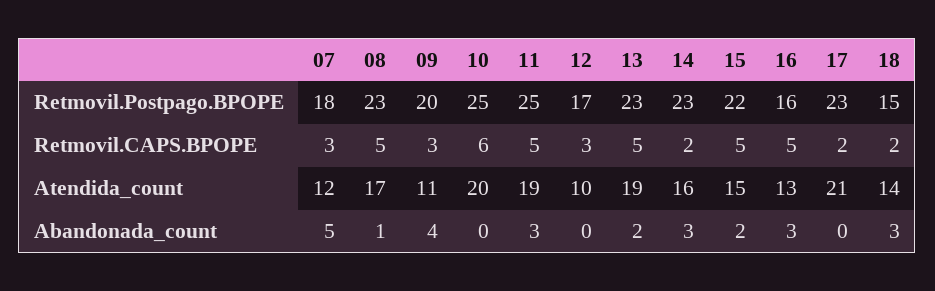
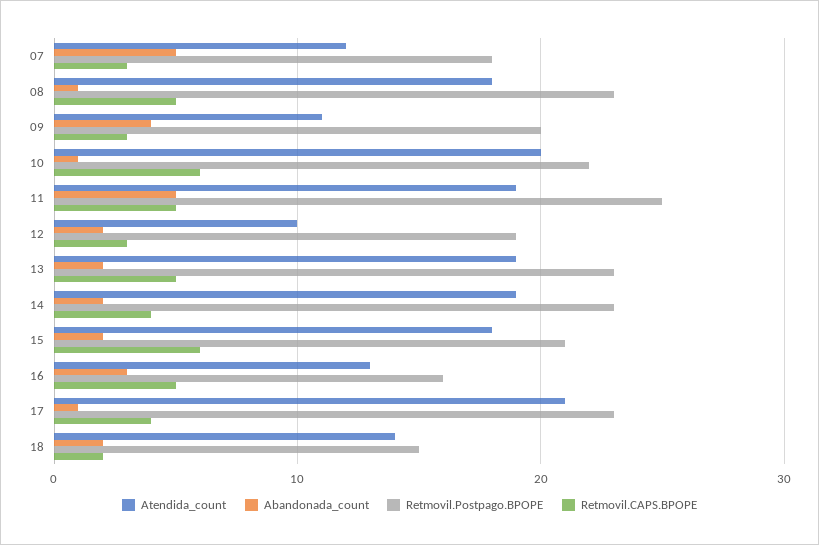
  {
    "Retmovil.Postpago.BPOPE": {
      "07": 18,
      "08": 23,
      "09": 20,
-     "10": 25,
+     "10": 22,
      "11": 25,
-     "12": 17,
+     "12": 19,
      "13": 23,
      "14": 23,
-     "15": 22,
+     "15": 21,
      "16": 16,
      "17": 23,
      "18": 15
    },
    "Retmovil.CAPS.BPOPE": {
      "07": 3,
      "08": 5,
      "09": 3,
      "10": 6,
      "11": 5,
      "12": 3,
      "13": 5,
-     "14": 2,
+     "14": 4,
-     "15": 5,
+     "15": 6,
      "16": 5,
-     "17": 2,
+     "17": 4,
      "18": 2
    },
    "Atendida_count": {
      "07": 12,
-     "08": 17,
+     "08": 18,
      "09": 11,
      "10": 20,
      "11": 19,
      "12": 10,
      "13": 19,
-     "14": 16,
+     "14": 19,
-     "15": 15,
+     "15": 18,
      "16": 13,
      "17": 21,
      "18": 14
    },
    "Abandonada_count": {
      "07": 5,
      "08": 1,
      "09": 4,
-     "10": 0,
+     "10": 1,
-     "11": 3,
+     "11": 5,
-     "12": 0,
+     "12": 2,
      "13": 2,
-     "14": 3,
+     "14": 2,
      "15": 2,
      "16": 3,
-     "17": 0,
+     "17": 1,
-     "18": 3
+     "18": 2
    }
  }

